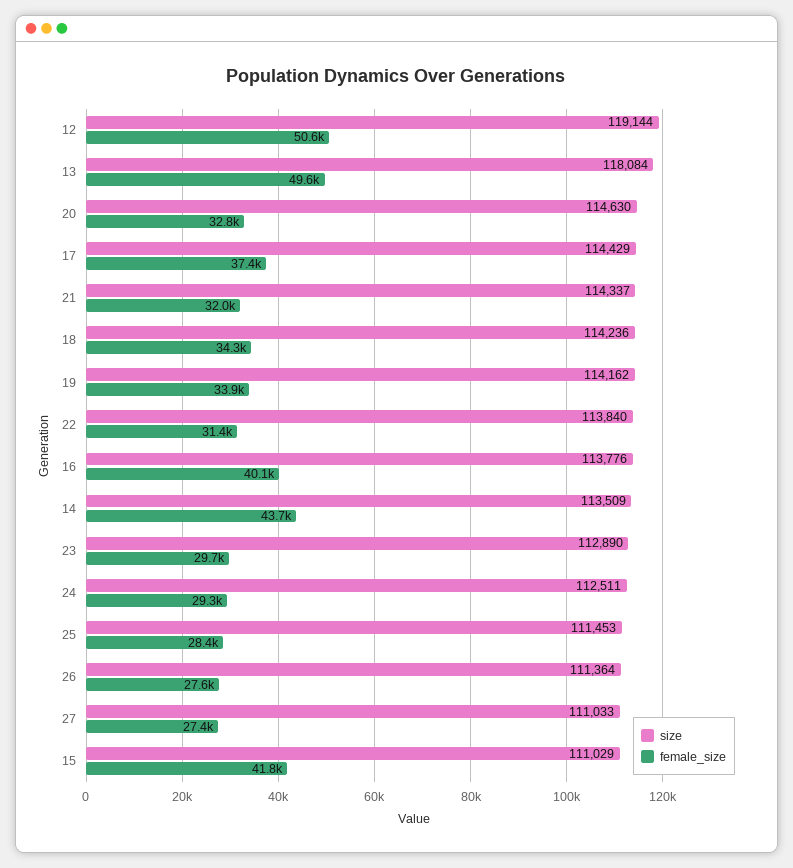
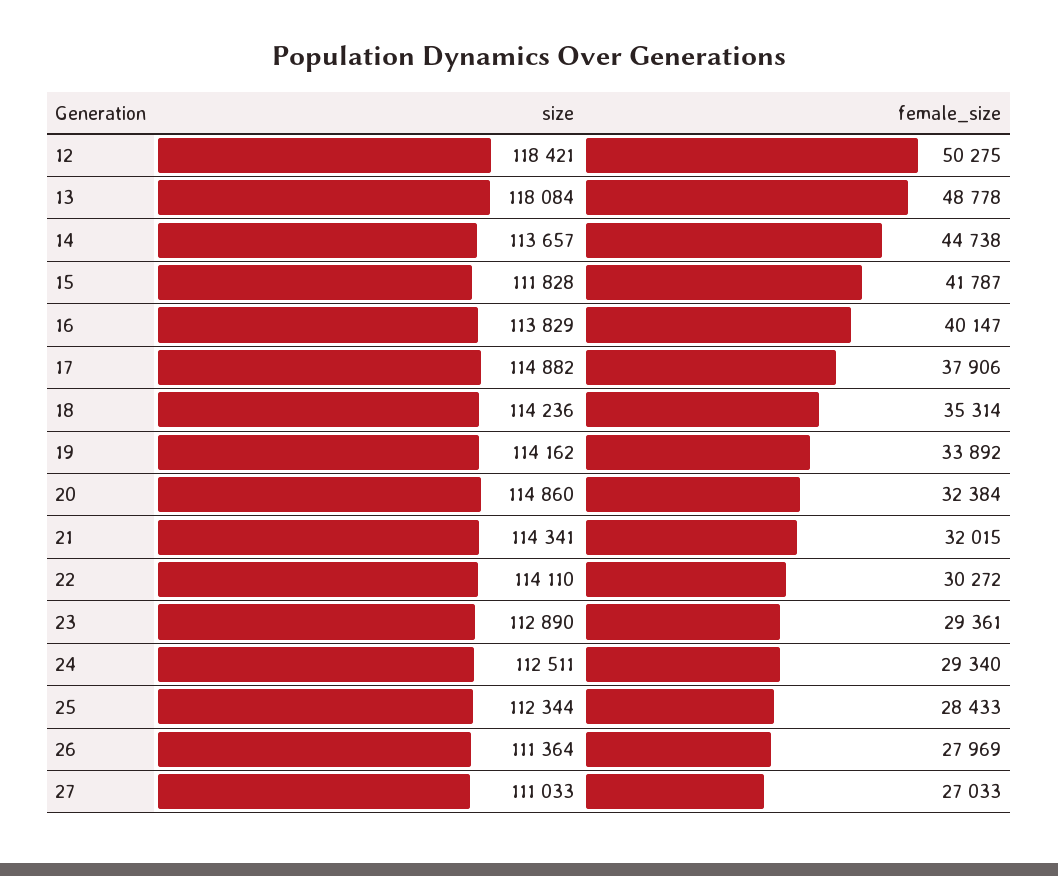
  {
    "size": {
-     "12": 119144,
+     "12": 118421,
      "13": 118084,
-     "20": 114630,
+     "20": 114860,
-     "17": 114429,
+     "17": 114882,
-     "21": 114337,
+     "21": 114341,
      "18": 114236,
      "19": 114162,
-     "22": 113840,
+     "22": 114110,
-     "16": 113776,
+     "16": 113829,
-     "14": 113509,
+     "14": 113657,
      "23": 112890,
      "24": 112511,
-     "25": 111453,
+     "25": 112344,
      "26": 111364,
      "27": 111033,
-     "15": 111029
+     "15": 111828
    },
    "female_size": {
-     "12": 50600,
+     "12": 50275,
-     "13": 49600,
+     "13": 48778,
-     "20": 32800,
+     "20": 32384,
-     "17": 37400,
+     "17": 37906,
      "21": 32015,
-     "18": 34300,
+     "18": 35314,
      "19": 33892,
-     "22": 31400,
+     "22": 30272,
      "16": 40147,
-     "14": 43700,
+     "14": 44738,
-     "23": 29700,
+     "23": 29361,
      "24": 29340,
      "25": 28433,
-     "26": 27600,
+     "26": 27969,
-     "27": 27400,
+     "27": 27033,
      "15": 41787
    }
  }

